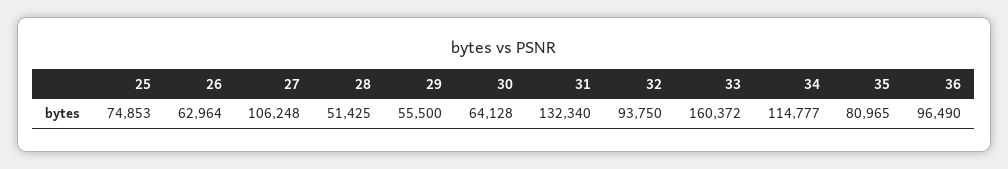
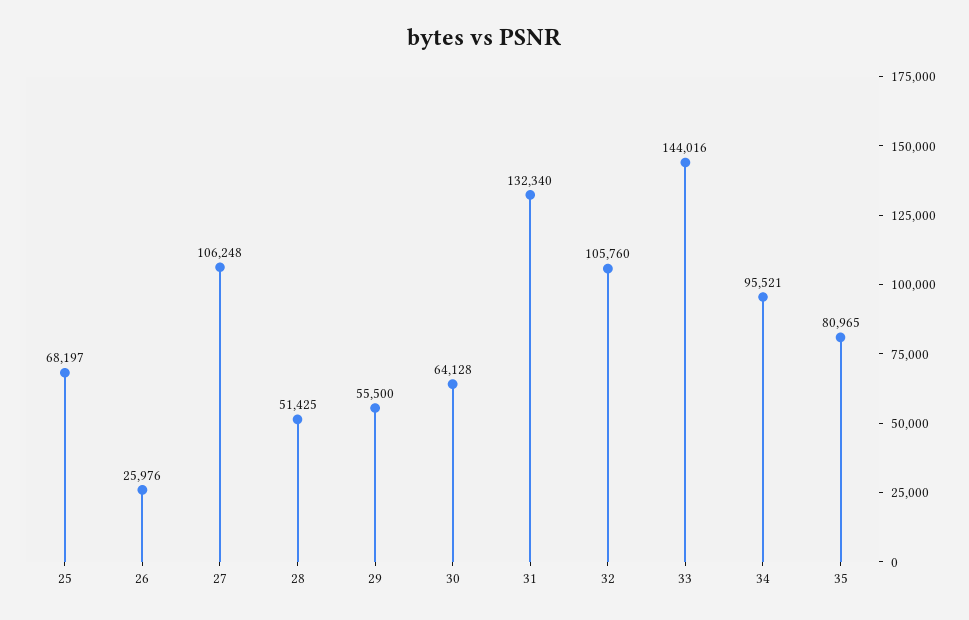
  {
-   "25": 74853,
+   "25": 68197,
-   "26": 62964,
+   "26": 25976,
    "27": 106248,
    "28": 51425,
    "29": 55500,
    "30": 64128,
    "31": 132340,
-   "32": 93750,
+   "32": 105760,
-   "33": 160372,
+   "33": 144016,
-   "34": 114777,
+   "34": 95521,
-   "35": 80965,
+   "35": 80965
-   "36": 96490
  }

